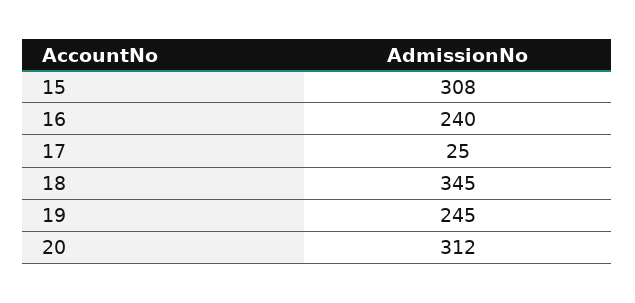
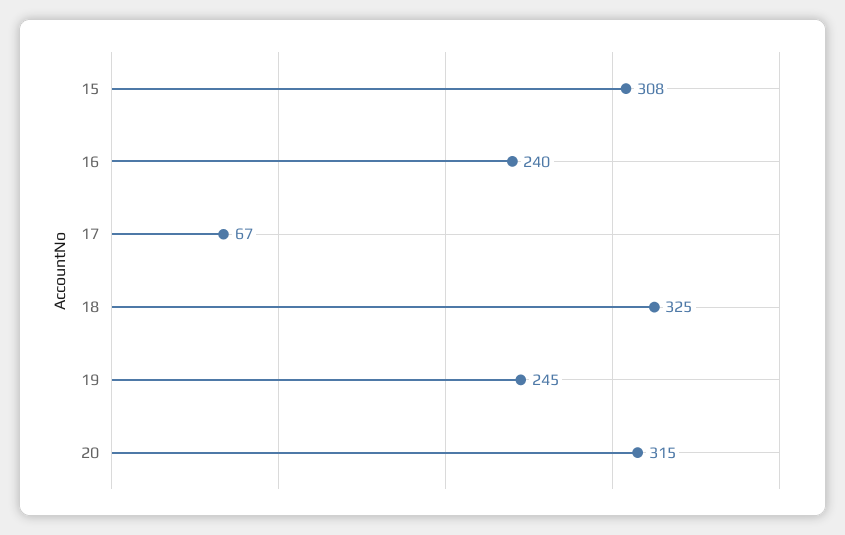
  {
    "15": 308,
    "16": 240,
-   "17": 25,
+   "17": 67,
-   "18": 345,
+   "18": 325,
    "19": 245,
-   "20": 312
+   "20": 315
  }

